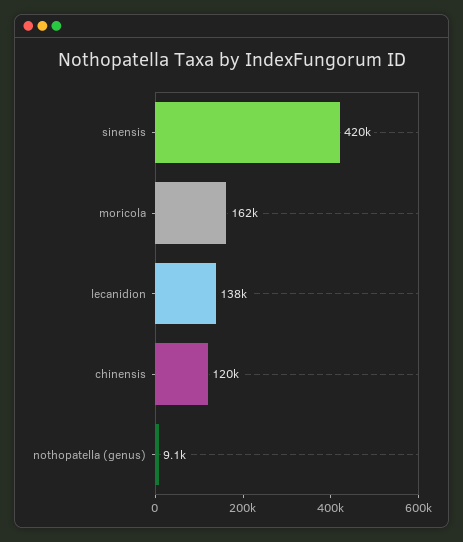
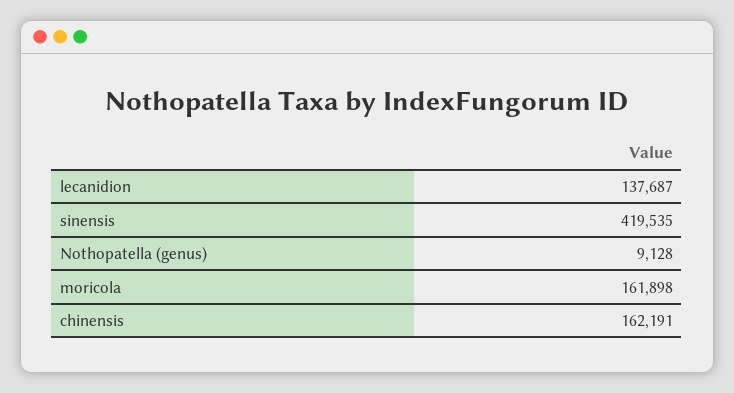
  {
    "sinensis": 419535,
    "moricola": 161898,
    "lecanidion": 137687,
-   "chinensis": 120000,
+   "chinensis": 162191,
    "nothopatella (genus)": 9128
  }

